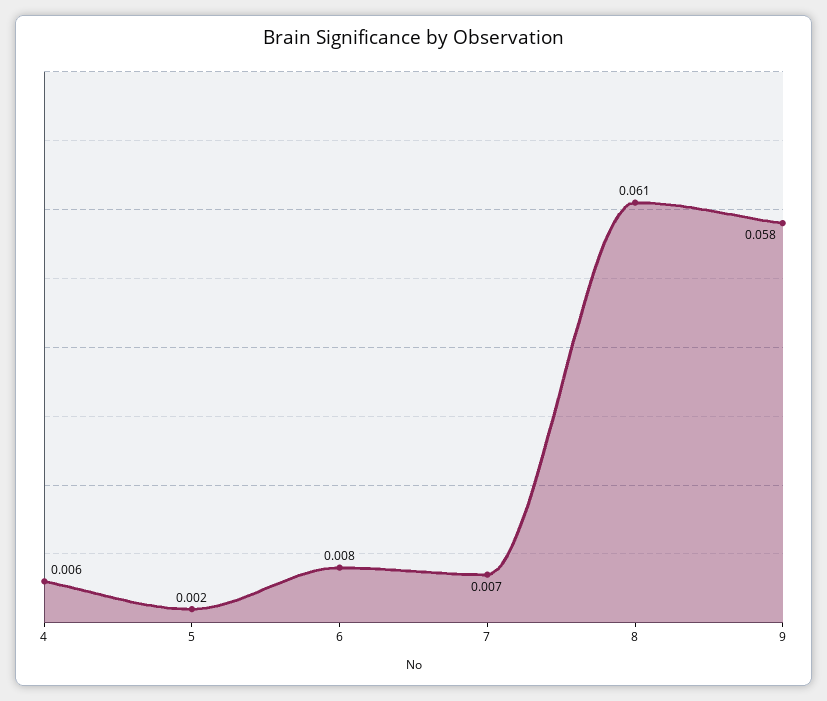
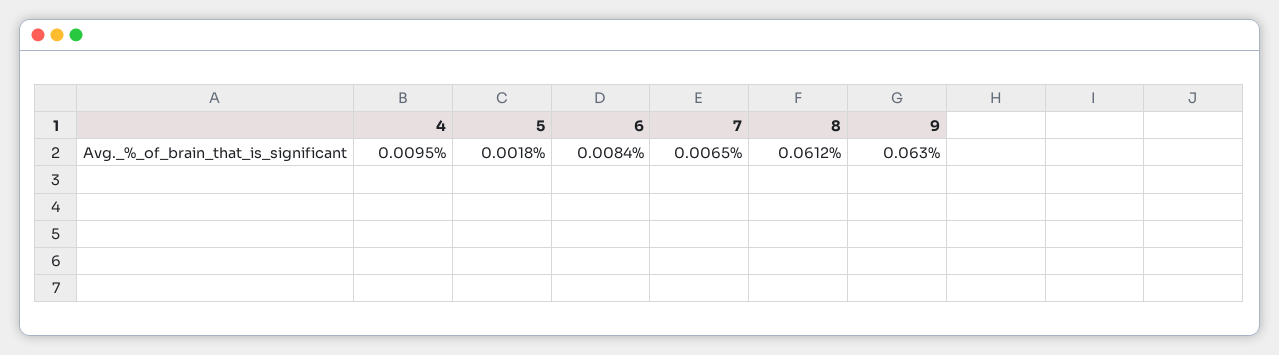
  {
-   "4": 0.006,
+   "4": 0.0095,
    "5": 0.0018,
    "6": 0.0084,
    "7": 0.0065,
    "8": 0.0612,
-   "9": 0.058
+   "9": 0.063
  }

